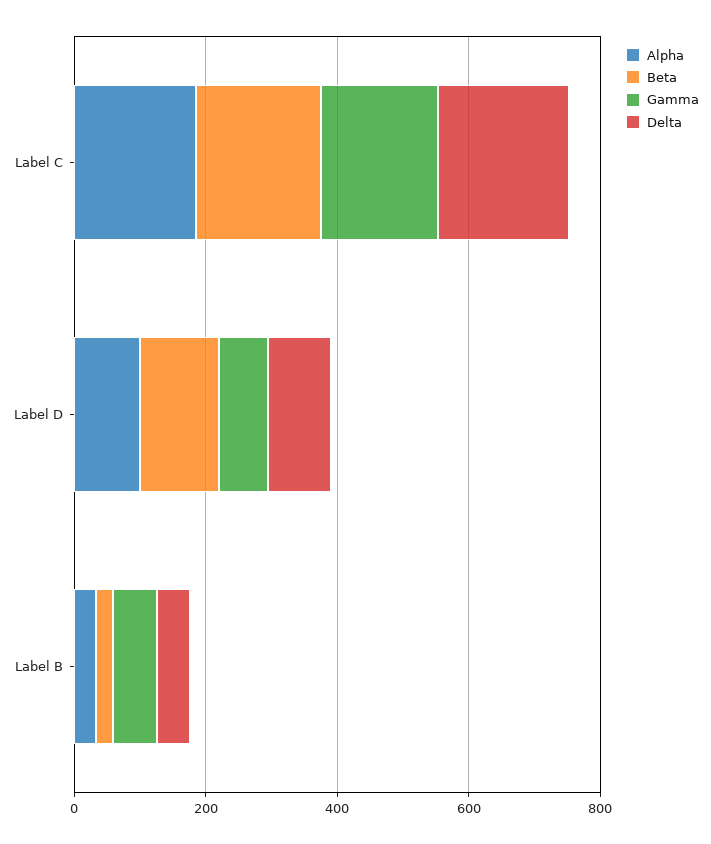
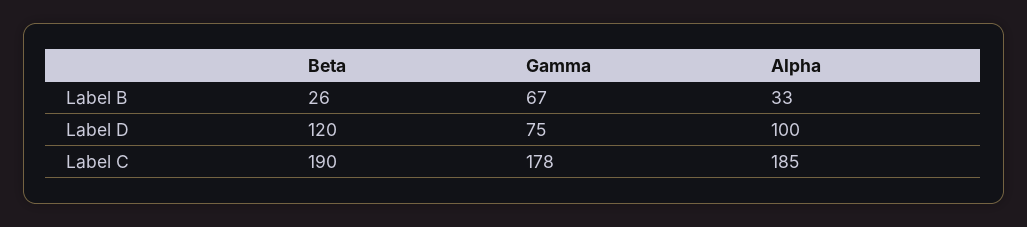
  {
    "Alpha": {
      "Label C": 185,
      "Label D": 100,
      "Label B": 33
    },
    "Beta": {
      "Label C": 190,
      "Label D": 120,
      "Label B": 26
    },
    "Gamma": {
      "Label C": 178,
      "Label D": 75,
      "Label B": 67
-   },
+   }
-   "Delta": {
-     "Label C": 200,
-     "Label D": 100,
-     "Label B": 50
-   }
  }

